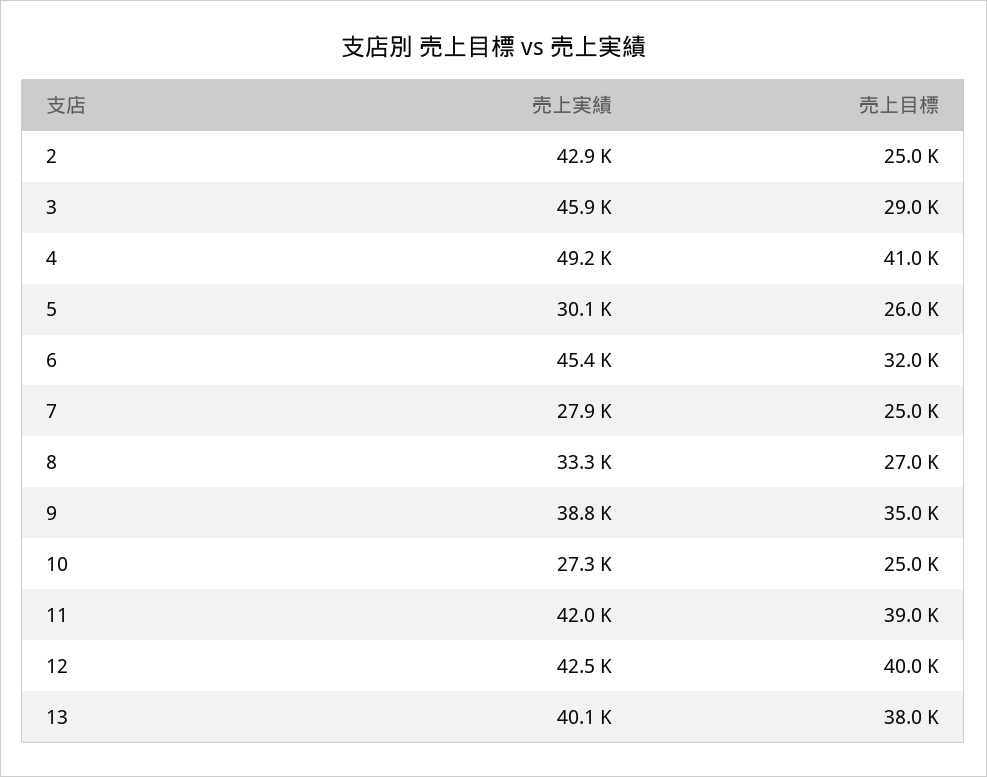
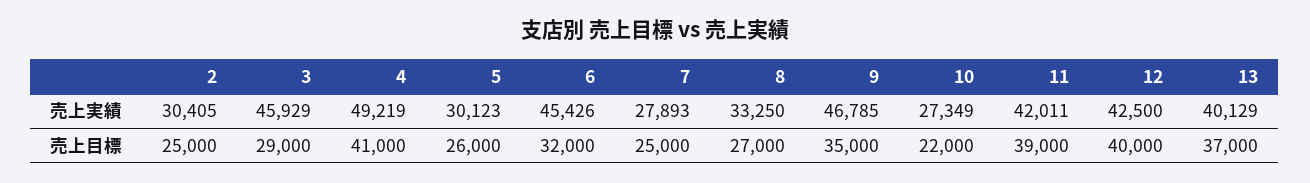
  {
    "売上実績": {
-     "2": 42900,
+     "2": 30405,
      "3": 45929,
      "4": 49219,
      "5": 30123,
      "6": 45426,
      "7": 27893,
      "8": 33250,
-     "9": 38800,
+     "9": 46785,
      "10": 27349,
      "11": 42011,
      "12": 42500,
      "13": 40129
    },
    "売上目標": {
      "2": 25000,
      "3": 29000,
      "4": 41000,
      "5": 26000,
      "6": 32000,
      "7": 25000,
      "8": 27000,
      "9": 35000,
-     "10": 25000,
+     "10": 22000,
      "11": 39000,
      "12": 40000,
-     "13": 38000
+     "13": 37000
    }
  }

